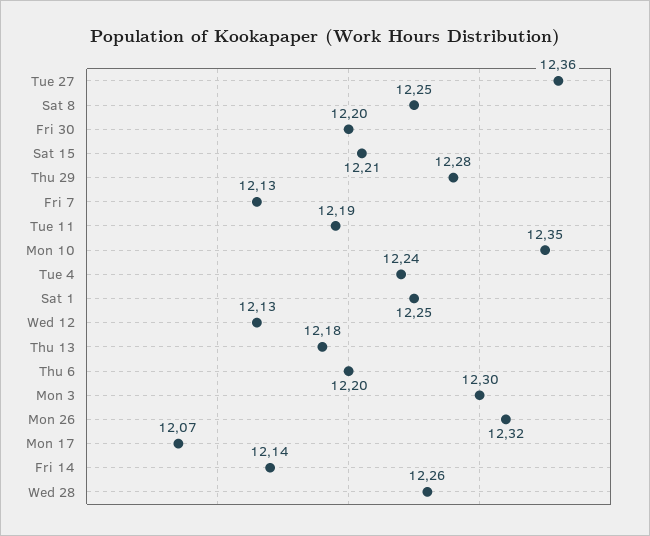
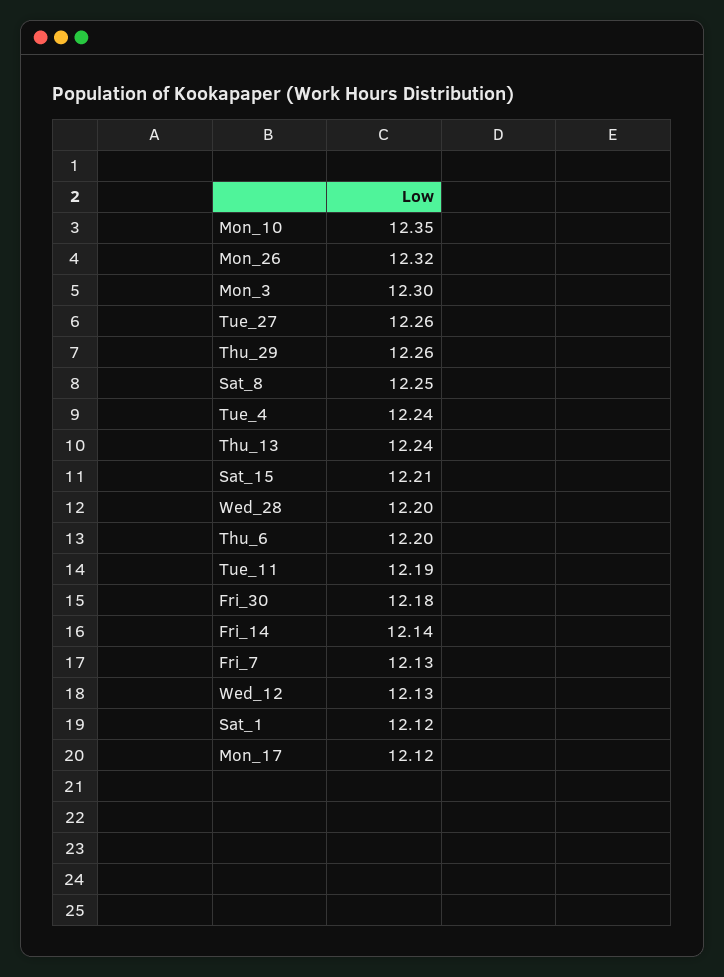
  {
-   "Tue 27": 12.36,
+   "Tue 27": 12.26,
    "Sat 8": 12.25,
-   "Fri 30": 12.2,
+   "Fri 30": 12.18,
    "Sat 15": 12.21,
-   "Thu 29": 12.28,
+   "Thu 29": 12.26,
    "Fri 7": 12.13,
    "Tue 11": 12.19,
    "Mon 10": 12.35,
    "Tue 4": 12.24,
-   "Sat 1": 12.25,
+   "Sat 1": 12.12,
    "Wed 12": 12.13,
-   "Thu 13": 12.18,
+   "Thu 13": 12.24,
    "Thu 6": 12.2,
    "Mon 3": 12.3,
    "Mon 26": 12.32,
-   "Mon 17": 12.07,
+   "Mon 17": 12.12,
    "Fri 14": 12.14,
-   "Wed 28": 12.26
+   "Wed 28": 12.2
  }

